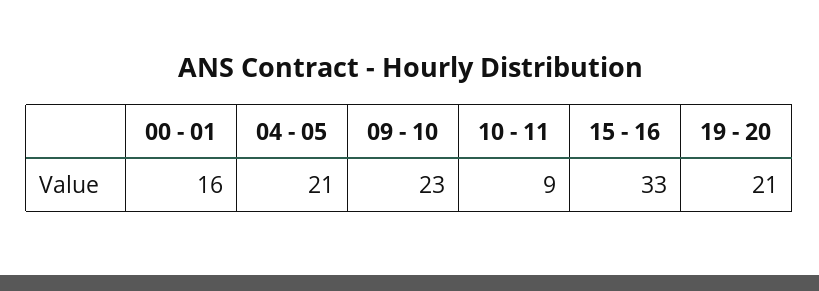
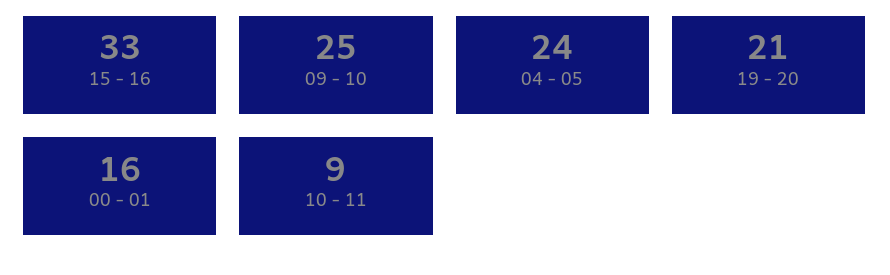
  {
    "00 - 01": 16,
-   "04 - 05": 21,
+   "04 - 05": 24,
-   "09 - 10": 23,
+   "09 - 10": 25,
    "10 - 11": 9,
    "15 - 16": 33,
    "19 - 20": 21
  }

